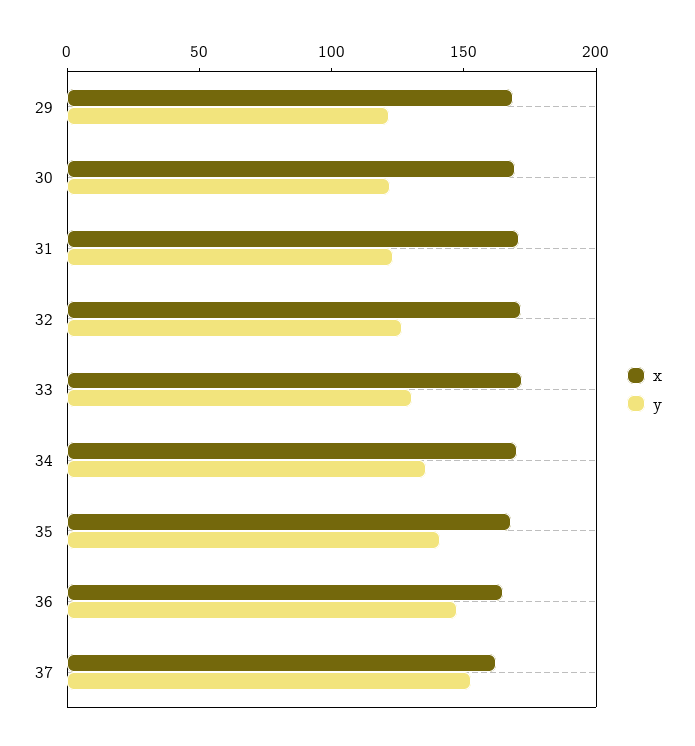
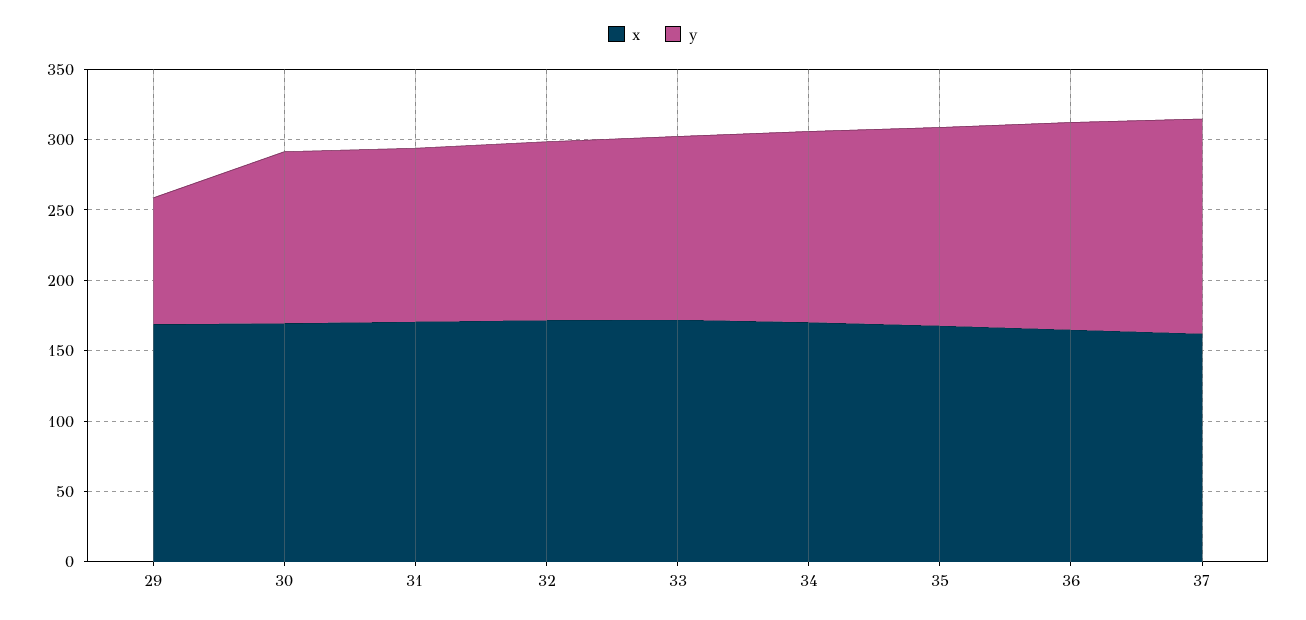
  {
    "x": {
      "29": 170,
      "30": 170,
      "31": 170,
      "32": 170,
      "33": 170,
      "34": 170,
      "35": 170,
      "36": 160,
      "37": 160
    },
    "y": {
-     "29": 120,
+     "29": 90,
      "30": 120,
      "31": 120,
      "32": 130,
      "33": 130,
      "34": 140,
      "35": 140,
      "36": 150,
      "37": 150
    }
  }

